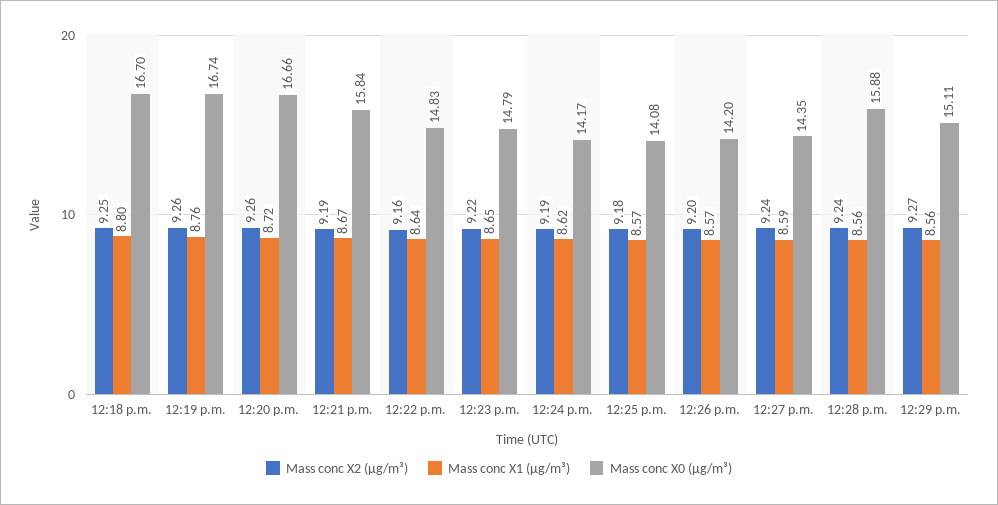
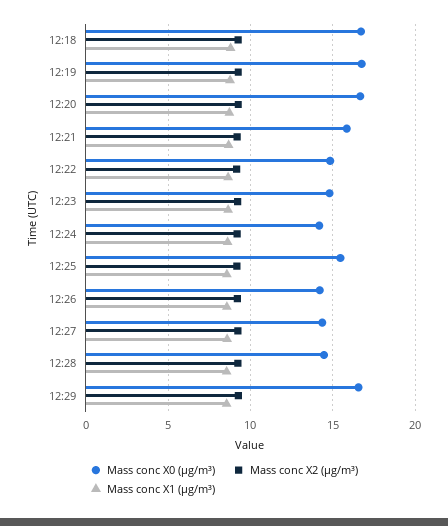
  {
    "Mass conc X2 (μg/m³)": {
      "12:18 p.m.": 9.25,
      "12:19 p.m.": 9.26,
      "12:20 p.m.": 9.26,
      "12:21 p.m.": 9.19,
      "12:22 p.m.": 9.16,
      "12:23 p.m.": 9.22,
      "12:24 p.m.": 9.19,
      "12:25 p.m.": 9.18,
      "12:26 p.m.": 9.2,
      "12:27 p.m.": 9.24,
      "12:28 p.m.": 9.24,
      "12:29 p.m.": 9.27
    },
    "Mass conc X1 (μg/m³)": {
      "12:18 p.m.": 8.8,
      "12:19 p.m.": 8.76,
      "12:20 p.m.": 8.72,
      "12:21 p.m.": 8.67,
      "12:22 p.m.": 8.64,
      "12:23 p.m.": 8.65,
      "12:24 p.m.": 8.62,
      "12:25 p.m.": 8.57,
      "12:26 p.m.": 8.57,
      "12:27 p.m.": 8.59,
      "12:28 p.m.": 8.56,
      "12:29 p.m.": 8.56
    },
    "Mass conc X0 (μg/m³)": {
      "12:18 p.m.": 16.7,
      "12:19 p.m.": 16.74,
      "12:20 p.m.": 16.66,
      "12:21 p.m.": 15.84,
      "12:22 p.m.": 14.83,
      "12:23 p.m.": 14.79,
      "12:24 p.m.": 14.17,
-     "12:25 p.m.": 14.08,
+     "12:25 p.m.": 15.5,
      "12:26 p.m.": 14.2,
      "12:27 p.m.": 14.35,
-     "12:28 p.m.": 15.88,
+     "12:28 p.m.": 14.5,
-     "12:29 p.m.": 15.11
+     "12:29 p.m.": 16.5
    }
  }

